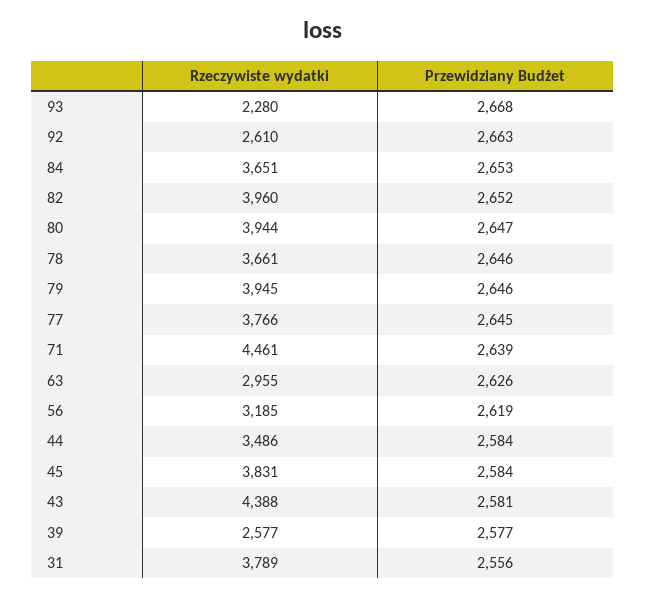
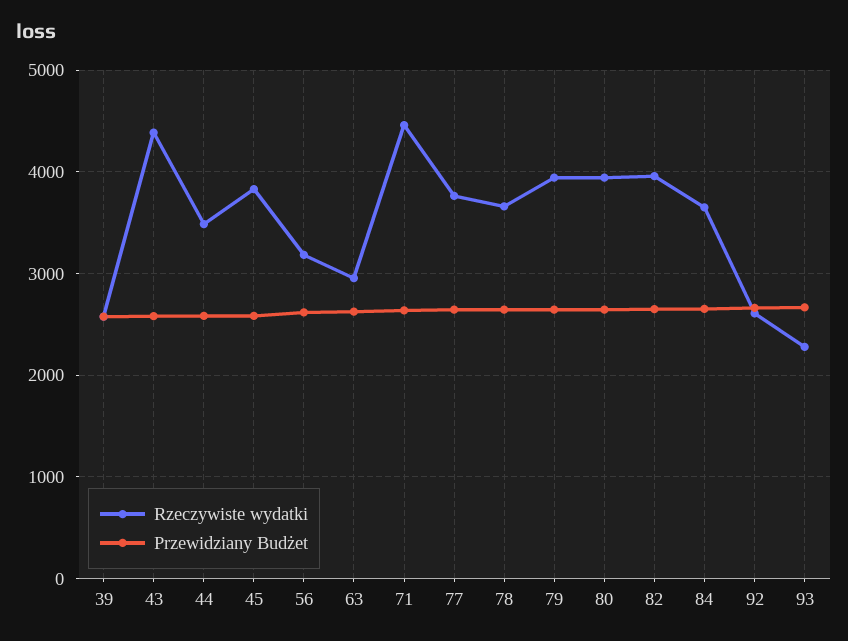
  {
    "Rzeczywiste wydatki": {
      "93": 2280,
      "92": 2610,
      "84": 3651,
      "82": 3960,
      "80": 3944,
      "78": 3661,
      "79": 3945,
      "77": 3766,
      "71": 4461,
      "63": 2955,
      "56": 3185,
      "44": 3486,
      "45": 3831,
      "43": 4388,
-     "39": 2577,
+     "39": 2577
-     "31": 3789
    },
    "Przewidziany Budżet": {
      "93": 2668,
      "92": 2663,
      "84": 2653,
      "82": 2652,
      "80": 2647,
      "78": 2646,
      "79": 2646,
      "77": 2645,
      "71": 2639,
      "63": 2626,
      "56": 2619,
      "44": 2584,
      "45": 2584,
      "43": 2581,
-     "39": 2577,
+     "39": 2577
-     "31": 2556
    }
  }

